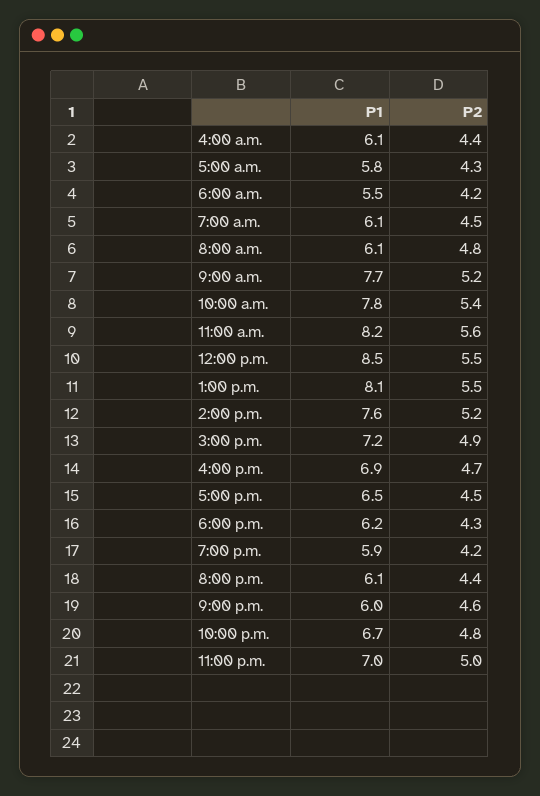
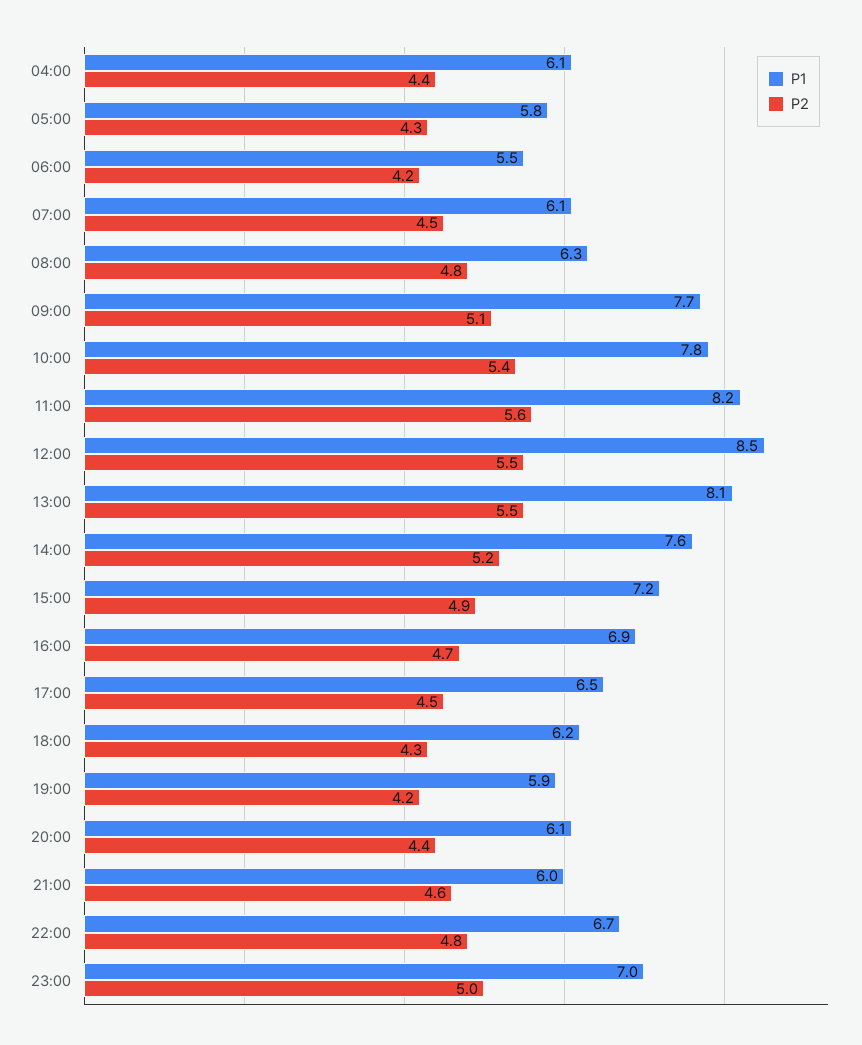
  {
    "P1": {
      "4:00 a.m.": 6.1,
      "5:00 a.m.": 5.8,
      "6:00 a.m.": 5.5,
      "7:00 a.m.": 6.1,
-     "8:00 a.m.": 6.1,
+     "8:00 a.m.": 6.3,
      "9:00 a.m.": 7.7,
      "10:00 a.m.": 7.8,
      "11:00 a.m.": 8.2,
      "12:00 p.m.": 8.5,
      "1:00 p.m.": 8.1,
      "2:00 p.m.": 7.6,
      "3:00 p.m.": 7.2,
      "4:00 p.m.": 6.9,
      "5:00 p.m.": 6.5,
      "6:00 p.m.": 6.2,
      "7:00 p.m.": 5.9,
      "8:00 p.m.": 6.1,
      "9:00 p.m.": 6,
      "10:00 p.m.": 6.7,
      "11:00 p.m.": 7
    },
    "P2": {
      "4:00 a.m.": 4.4,
      "5:00 a.m.": 4.3,
      "6:00 a.m.": 4.2,
      "7:00 a.m.": 4.5,
      "8:00 a.m.": 4.8,
-     "9:00 a.m.": 5.2,
+     "9:00 a.m.": 5.1,
      "10:00 a.m.": 5.4,
      "11:00 a.m.": 5.6,
      "12:00 p.m.": 5.5,
      "1:00 p.m.": 5.5,
      "2:00 p.m.": 5.2,
      "3:00 p.m.": 4.9,
      "4:00 p.m.": 4.7,
      "5:00 p.m.": 4.5,
      "6:00 p.m.": 4.3,
      "7:00 p.m.": 4.2,
      "8:00 p.m.": 4.4,
      "9:00 p.m.": 4.6,
      "10:00 p.m.": 4.8,
      "11:00 p.m.": 5
    }
  }

